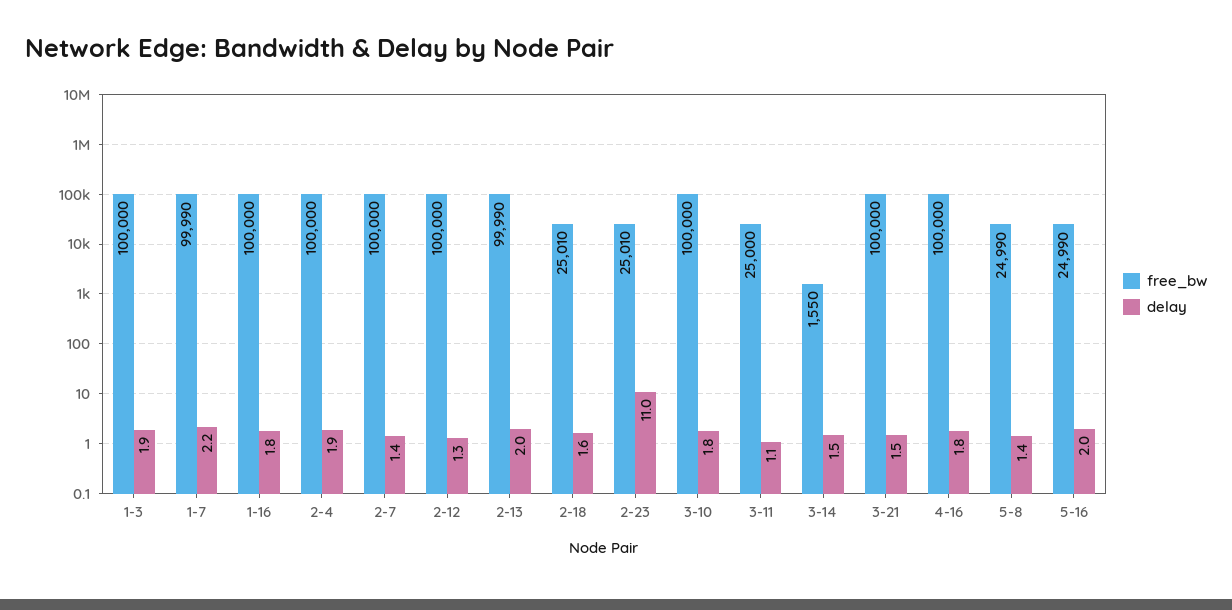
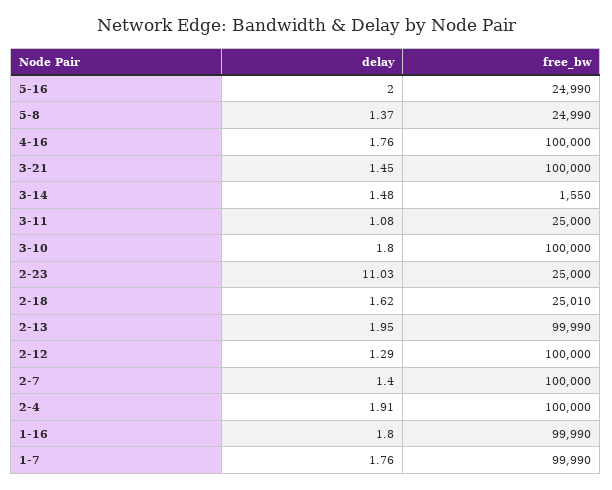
  {
    "free_bw": {
-     "1-3": 100000,
      "1-7": 99990,
-     "1-16": 100000,
+     "1-16": 99990,
      "2-4": 100000,
      "2-7": 100000,
      "2-12": 100000,
      "2-13": 99990,
      "2-18": 25010,
-     "2-23": 25010,
+     "2-23": 25000,
      "3-10": 100000,
      "3-11": 25000,
      "3-14": 1550,
      "3-21": 100000,
      "4-16": 100000,
      "5-8": 24990,
      "5-16": 24990
    },
    "delay": {
-     "1-3": 1.9,
-     "1-7": 2.2,
+     "1-7": 1.76,
      "1-16": 1.8,
      "2-4": 1.91,
      "2-7": 1.4,
      "2-12": 1.29,
      "2-13": 1.95,
      "2-18": 1.62,
      "2-23": 11.03,
      "3-10": 1.8,
      "3-11": 1.08,
      "3-14": 1.48,
      "3-21": 1.45,
      "4-16": 1.76,
      "5-8": 1.37,
      "5-16": 2
    }
  }

